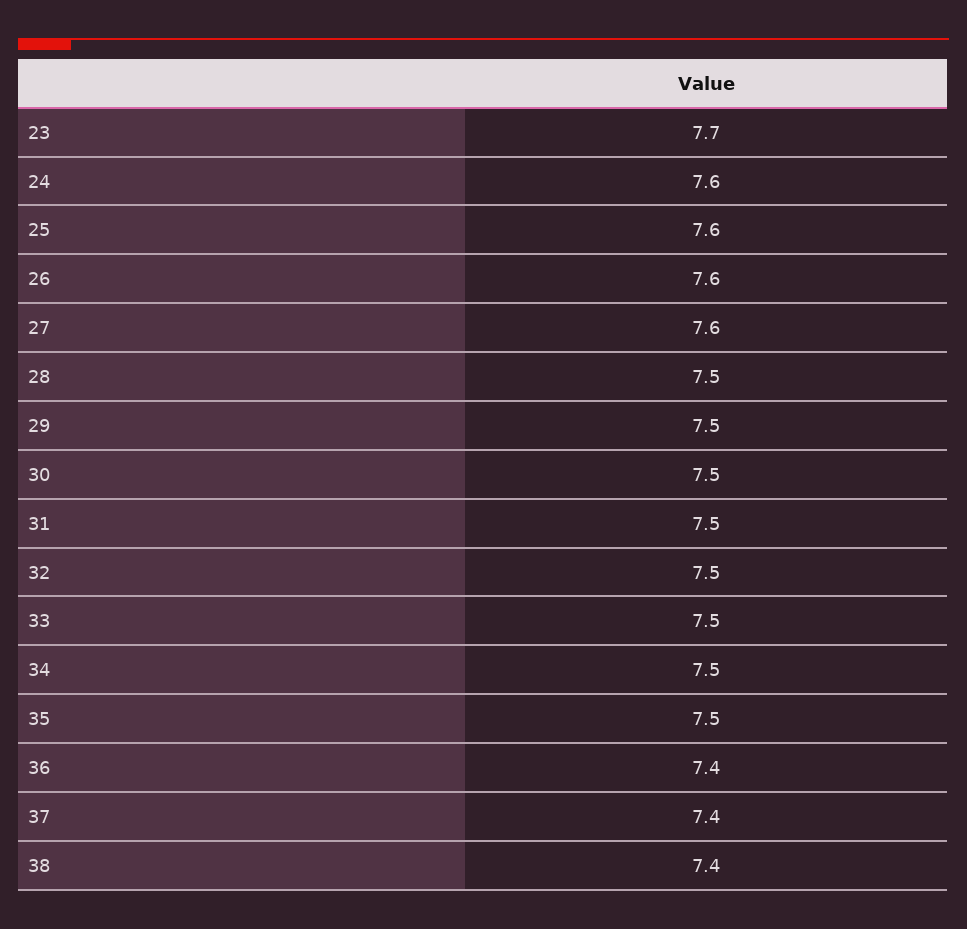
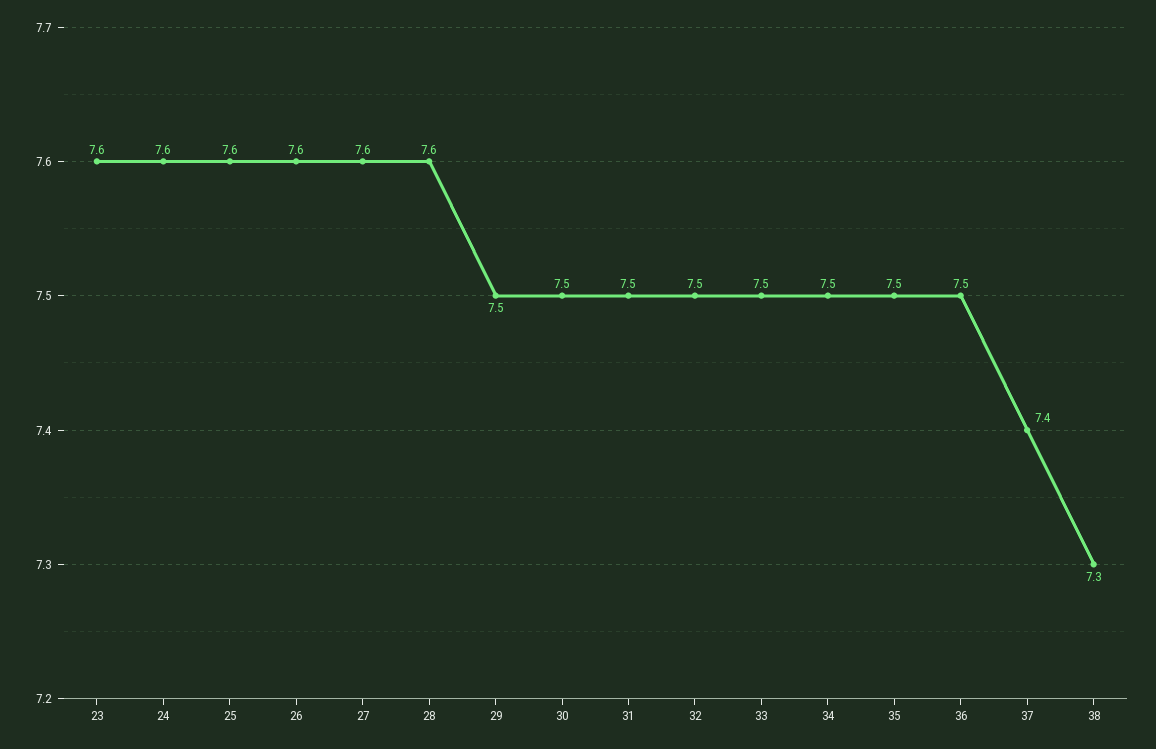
  {
-   "23": 7.7,
+   "23": 7.6,
    "24": 7.6,
    "25": 7.6,
    "26": 7.6,
    "27": 7.6,
-   "28": 7.5,
+   "28": 7.6,
    "29": 7.5,
    "30": 7.5,
    "31": 7.5,
    "32": 7.5,
    "33": 7.5,
    "34": 7.5,
    "35": 7.5,
-   "36": 7.4,
+   "36": 7.5,
    "37": 7.4,
-   "38": 7.4
+   "38": 7.3
  }

